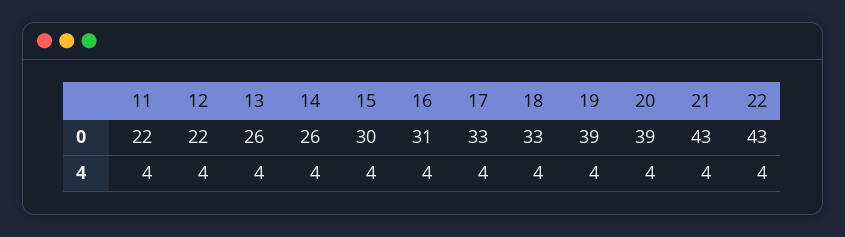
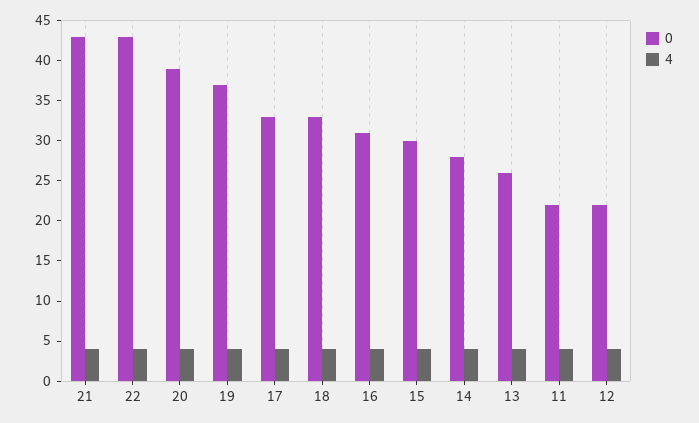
  {
    "0": {
      "11": 22,
      "12": 22,
      "13": 26,
-     "14": 26,
+     "14": 28,
      "15": 30,
      "16": 31,
      "17": 33,
      "18": 33,
-     "19": 39,
+     "19": 37,
      "20": 39,
      "21": 43,
      "22": 43
    },
    "4": {
      "11": 4,
      "12": 4,
      "13": 4,
      "14": 4,
      "15": 4,
      "16": 4,
      "17": 4,
      "18": 4,
      "19": 4,
      "20": 4,
      "21": 4,
      "22": 4
    }
  }

